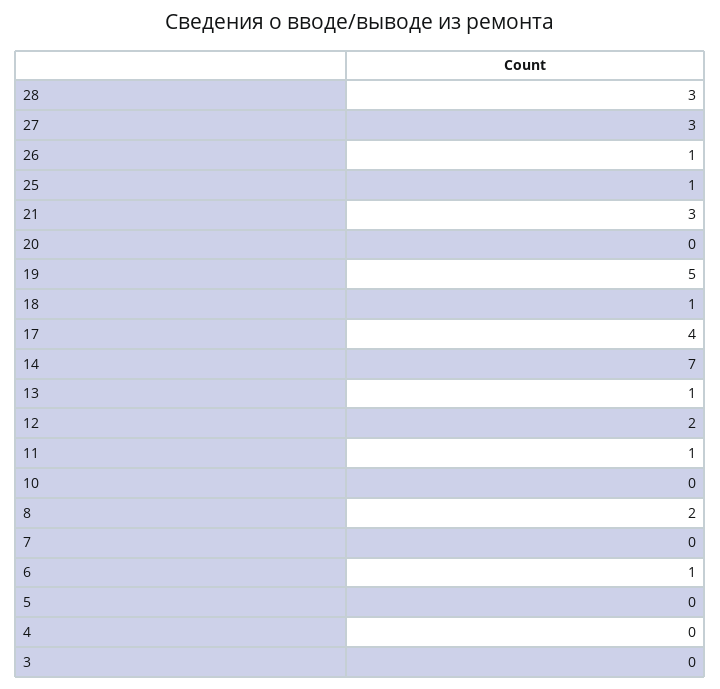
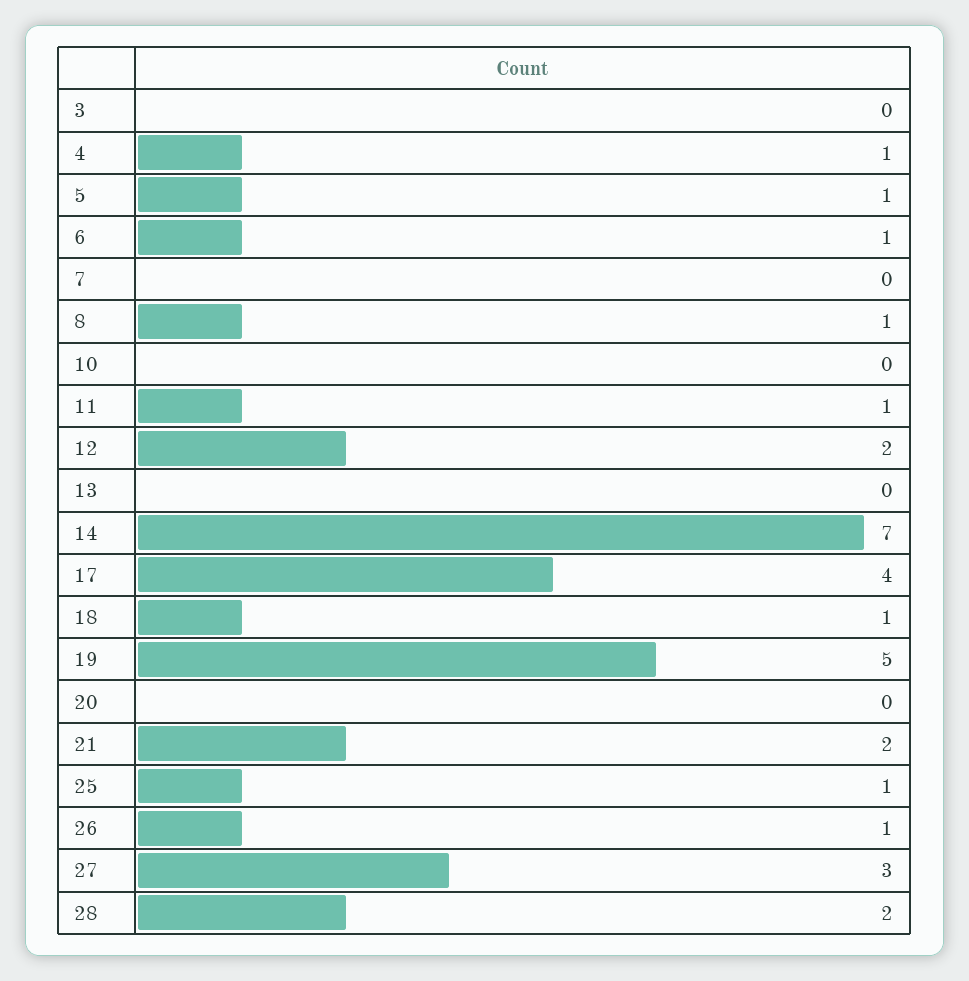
  {
-   "28": 3,
+   "28": 2,
    "27": 3,
    "26": 1,
    "25": 1,
-   "21": 3,
+   "21": 2,
    "20": 0,
    "19": 5,
    "18": 1,
    "17": 4,
    "14": 7,
-   "13": 1,
+   "13": 0,
    "12": 2,
    "11": 1,
    "10": 0,
-   "8": 2,
+   "8": 1,
    "7": 0,
    "6": 1,
-   "5": 0,
+   "5": 1,
-   "4": 0,
+   "4": 1,
    "3": 0
  }

